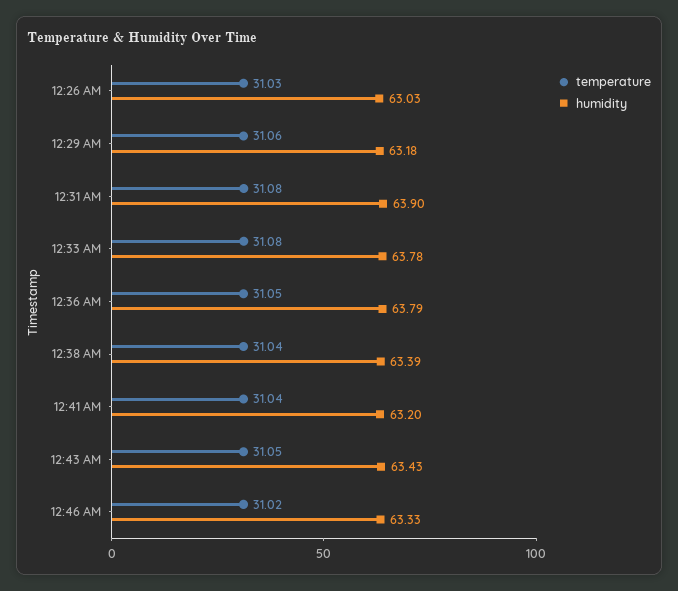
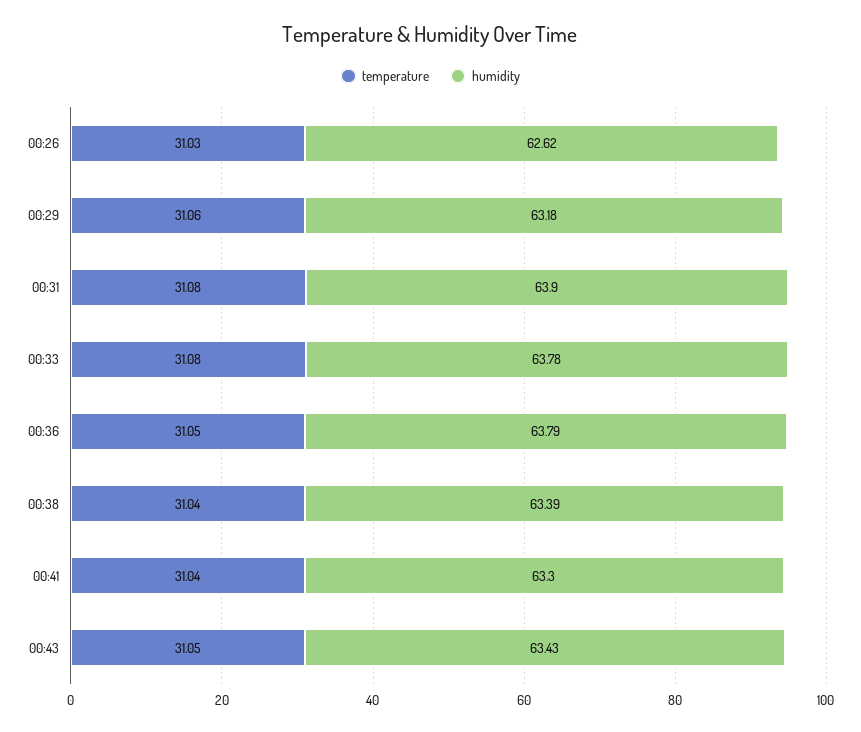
  {
    "temperature": {
      "12:26 AM": 31.03,
      "12:29 AM": 31.06,
      "12:31 AM": 31.08,
      "12:33 AM": 31.08,
      "12:36 AM": 31.05,
      "12:38 AM": 31.04,
      "12:41 AM": 31.04,
-     "12:43 AM": 31.05,
+     "12:43 AM": 31.05
-     "12:46 AM": 31.02
    },
    "humidity": {
-     "12:26 AM": 63.03,
+     "12:26 AM": 62.62,
      "12:29 AM": 63.18,
      "12:31 AM": 63.9,
      "12:33 AM": 63.78,
      "12:36 AM": 63.79,
      "12:38 AM": 63.39,
-     "12:41 AM": 63.2,
+     "12:41 AM": 63.3,
-     "12:43 AM": 63.43,
+     "12:43 AM": 63.43
-     "12:46 AM": 63.33
    }
  }

